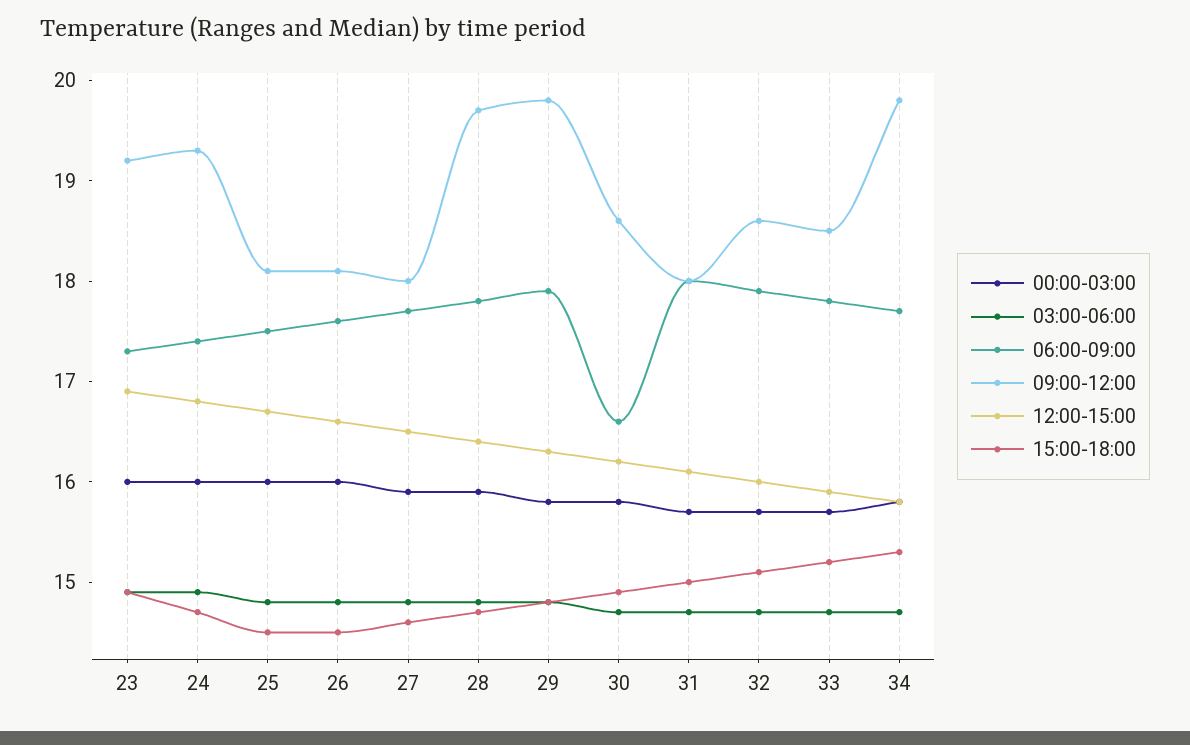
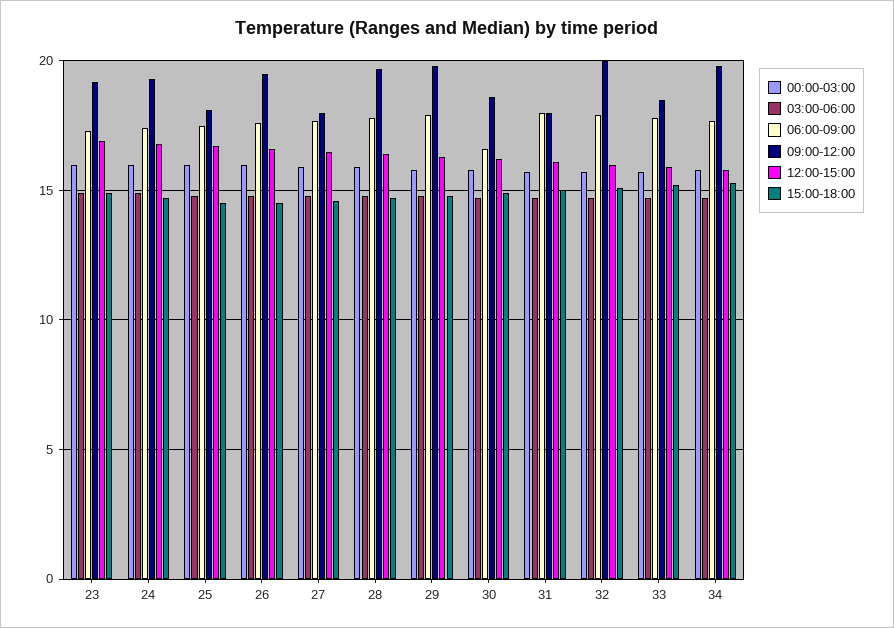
  {
    "00:00-03:00": {
      "23": 16,
      "24": 16,
      "25": 16,
      "26": 16,
      "27": 15.9,
      "28": 15.9,
      "29": 15.8,
      "30": 15.8,
      "31": 15.7,
      "32": 15.7,
      "33": 15.7,
      "34": 15.8
    },
    "03:00-06:00": {
      "23": 14.9,
      "24": 14.9,
      "25": 14.8,
      "26": 14.8,
      "27": 14.8,
      "28": 14.8,
      "29": 14.8,
      "30": 14.7,
      "31": 14.7,
      "32": 14.7,
      "33": 14.7,
      "34": 14.7
    },
    "06:00-09:00": {
      "23": 17.3,
      "24": 17.4,
      "25": 17.5,
      "26": 17.6,
      "27": 17.7,
      "28": 17.8,
      "29": 17.9,
      "30": 16.6,
      "31": 18,
      "32": 17.9,
      "33": 17.8,
      "34": 17.7
    },
    "09:00-12:00": {
      "23": 19.2,
      "24": 19.3,
      "25": 18.1,
-     "26": 18.1,
+     "26": 19.5,
      "27": 18,
      "28": 19.7,
      "29": 19.8,
      "30": 18.6,
      "31": 18,
-     "32": 18.6,
+     "32": 20,
      "33": 18.5,
      "34": 19.8
    },
    "12:00-15:00": {
      "23": 16.9,
      "24": 16.8,
      "25": 16.7,
      "26": 16.6,
      "27": 16.5,
      "28": 16.4,
      "29": 16.3,
      "30": 16.2,
      "31": 16.1,
      "32": 16,
      "33": 15.9,
      "34": 15.8
    },
    "15:00-18:00": {
      "23": 14.9,
      "24": 14.7,
      "25": 14.5,
      "26": 14.5,
      "27": 14.6,
      "28": 14.7,
      "29": 14.8,
      "30": 14.9,
      "31": 15,
      "32": 15.1,
      "33": 15.2,
      "34": 15.3
    }
  }

